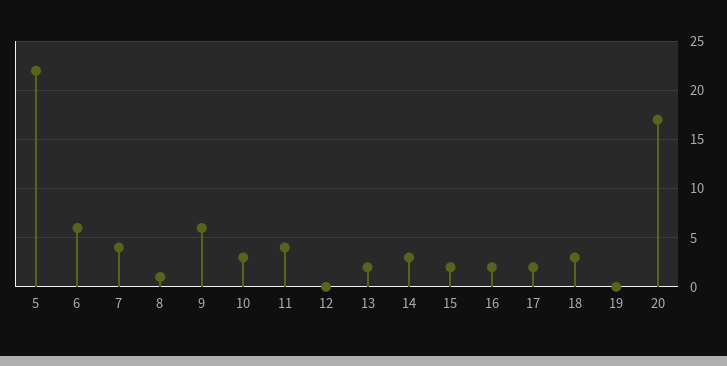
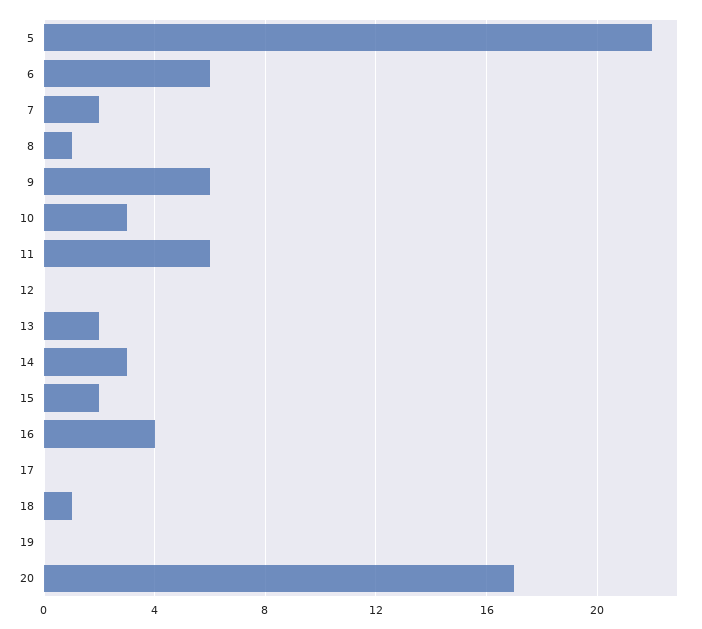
  {
    "5": 22,
    "6": 6,
-   "7": 4,
+   "7": 2,
    "8": 1,
    "9": 6,
    "10": 3,
-   "11": 4,
+   "11": 6,
    "12": 0,
    "13": 2,
    "14": 3,
    "15": 2,
-   "16": 2,
+   "16": 4,
-   "17": 2,
+   "17": 0,
-   "18": 3,
+   "18": 1,
    "19": 0,
    "20": 17
  }

